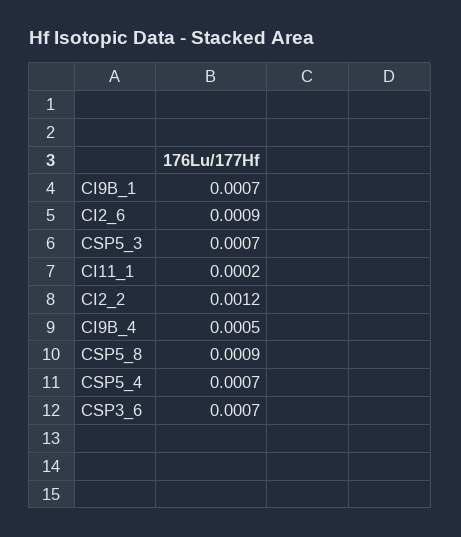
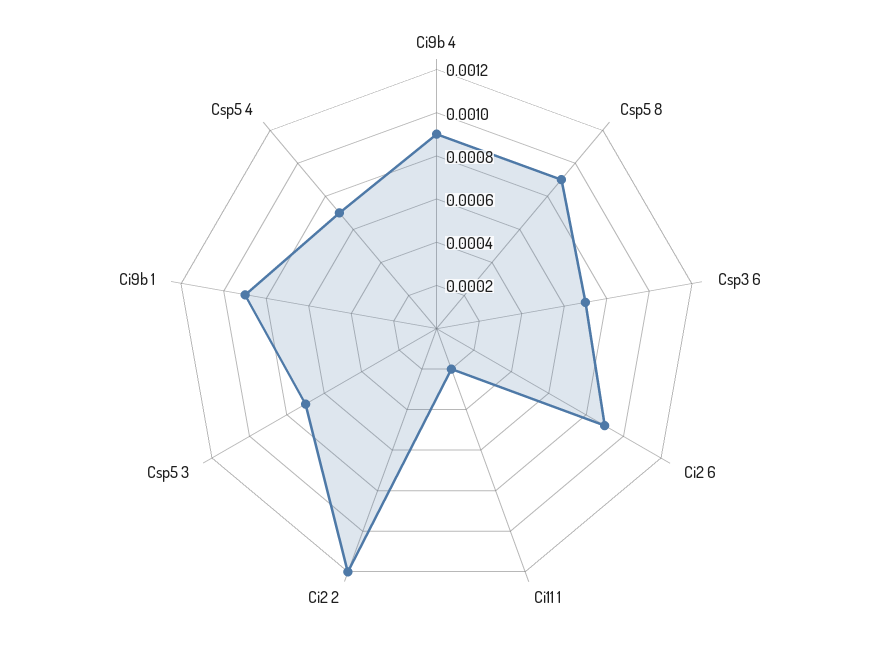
  {
-   "CI9B_1": 0.0007,
+   "CI9B_1": 0.0009,
    "CI2_6": 0.0009,
    "CSP5_3": 0.0007,
    "CI11_1": 0.0002,
    "CI2_2": 0.0012,
-   "CI9B_4": 0.0005,
+   "CI9B_4": 0.0009,
    "CSP5_8": 0.0009,
    "CSP5_4": 0.0007,
    "CSP3_6": 0.0007
  }

